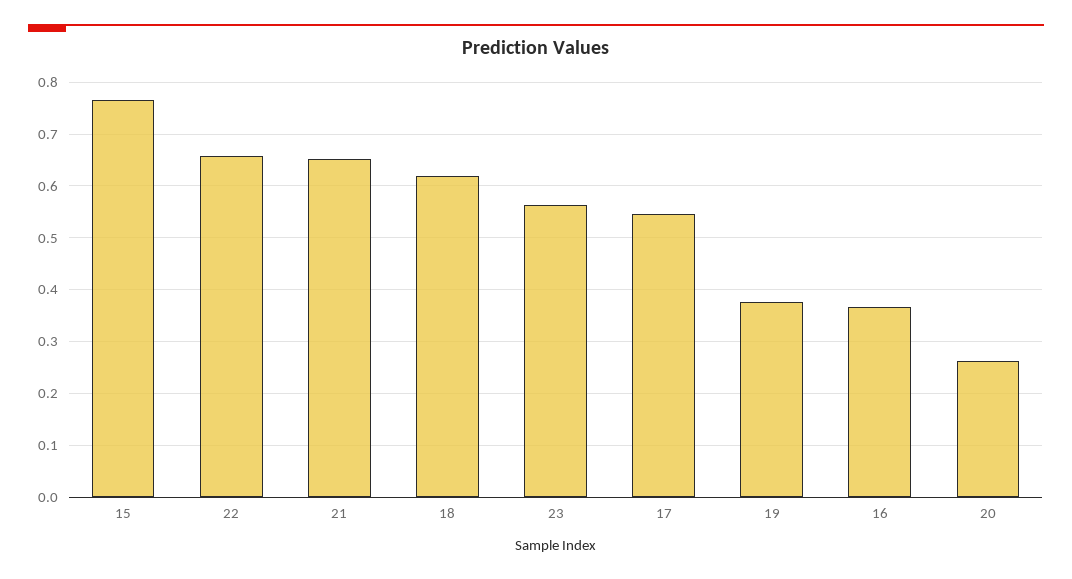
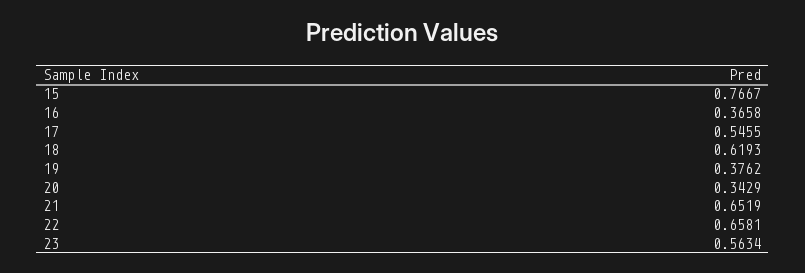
  {
    "15": 0.7667,
    "22": 0.6581,
    "21": 0.6519,
    "18": 0.6193,
    "23": 0.5634,
    "17": 0.5455,
    "19": 0.3762,
    "16": 0.3658,
-   "20": 0.26
+   "20": 0.3429
  }

